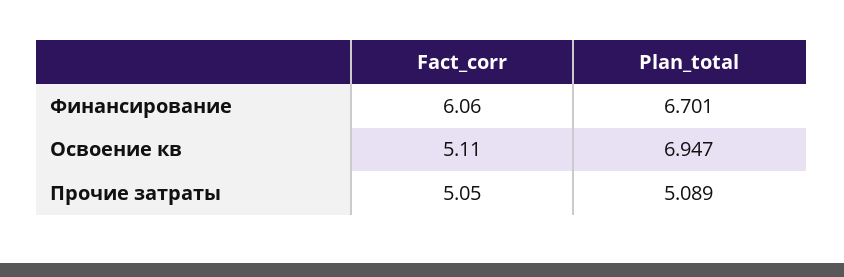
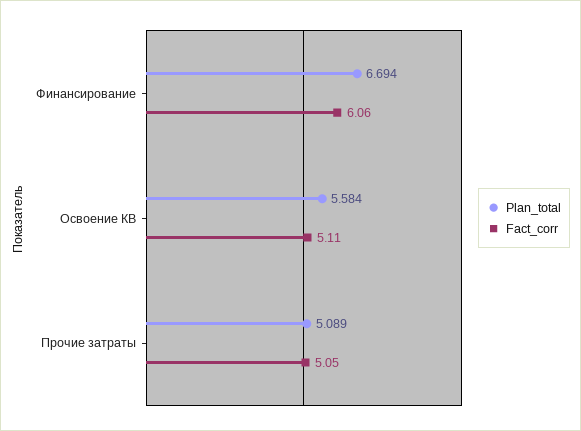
  {
    "Fact_corr": {
      "Финансирование": 6.06,
      "Освоение кв": 5.11,
      "Прочие затраты": 5.05
    },
    "Plan_total": {
-     "Финансирование": 6.701,
+     "Финансирование": 6.694,
-     "Освоение кв": 6.947,
+     "Освоение кв": 5.584,
      "Прочие затраты": 5.089
    }
  }

